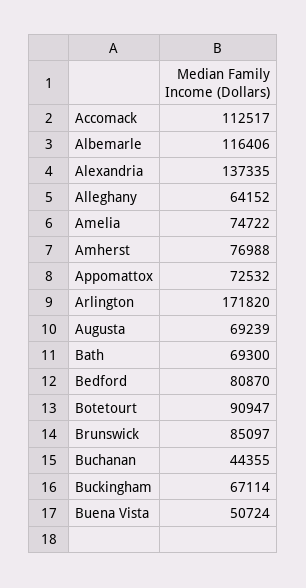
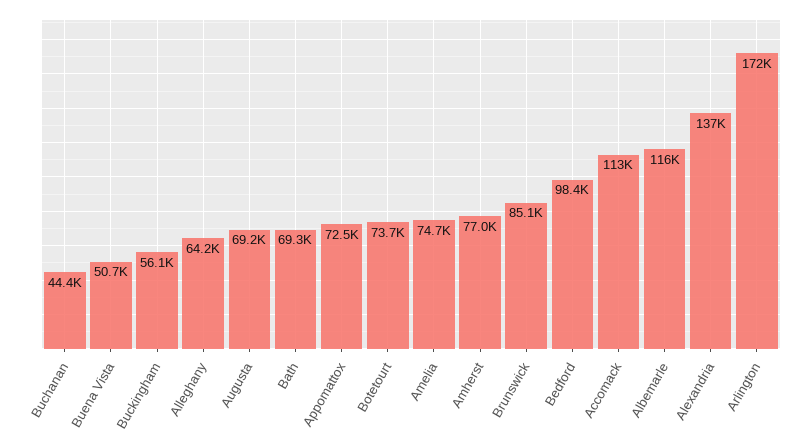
  {
    "Accomack": 112517,
    "Albemarle": 116406,
    "Alexandria": 137335,
    "Alleghany": 64152,
    "Amelia": 74722,
    "Amherst": 76988,
    "Appomattox": 72532,
    "Arlington": 171820,
    "Augusta": 69239,
    "Bath": 69300,
-   "Bedford": 80870,
+   "Bedford": 98400,
-   "Botetourt": 90947,
+   "Botetourt": 73700,
    "Brunswick": 85097,
    "Buchanan": 44355,
-   "Buckingham": 67114,
+   "Buckingham": 56100,
    "Buena Vista": 50724
  }

